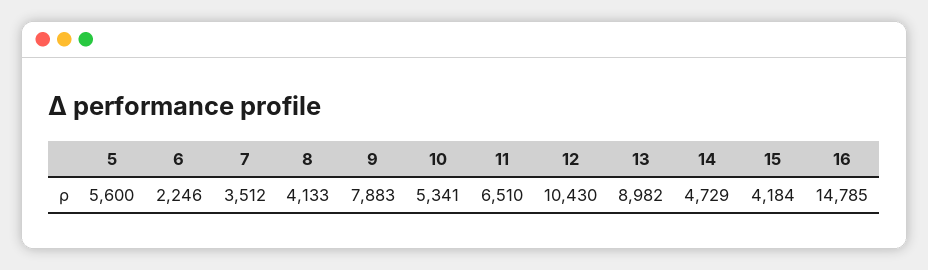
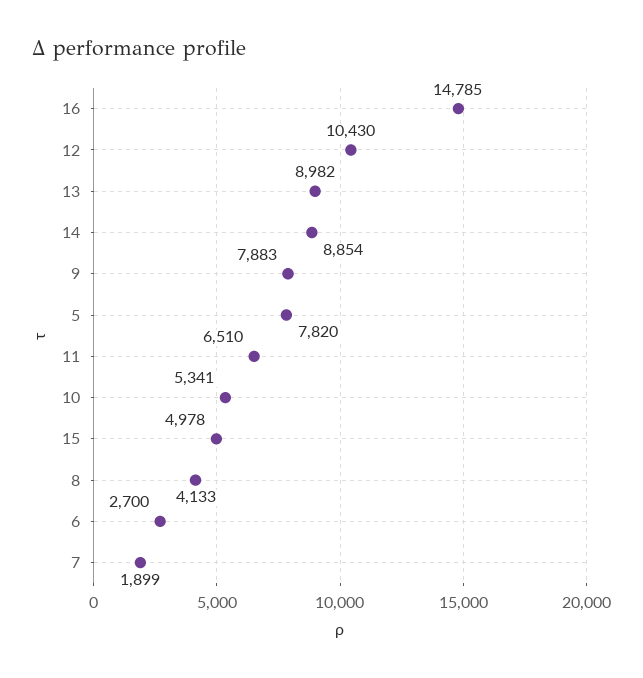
  {
-   "5": 5600,
+   "5": 7820,
-   "6": 2246,
+   "6": 2700,
-   "7": 3512,
+   "7": 1899,
    "8": 4133,
    "9": 7883,
    "10": 5341,
    "11": 6510,
    "12": 10430,
    "13": 8982,
-   "14": 4729,
+   "14": 8854,
-   "15": 4184,
+   "15": 4978,
    "16": 14785
  }

